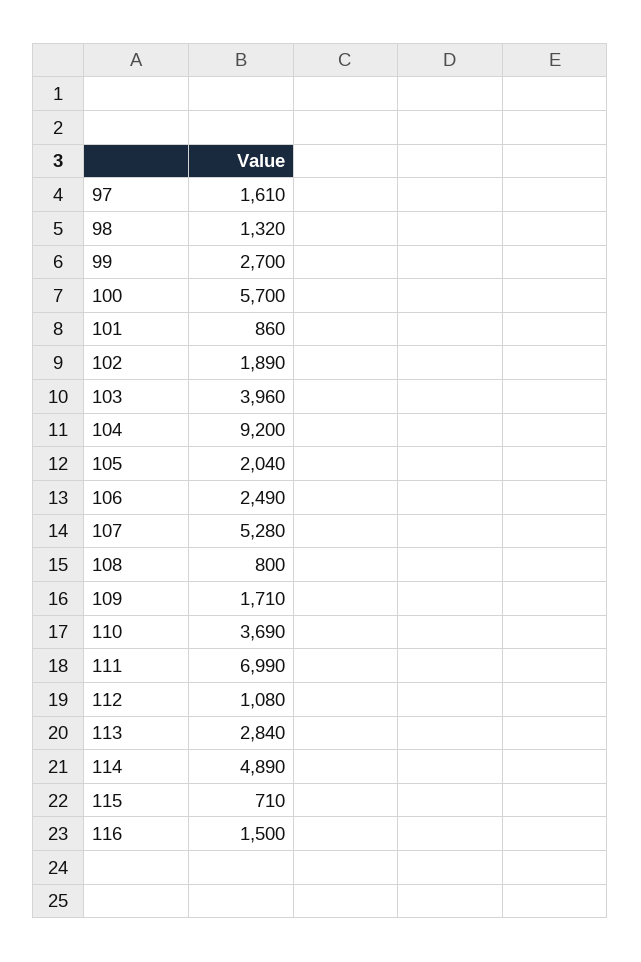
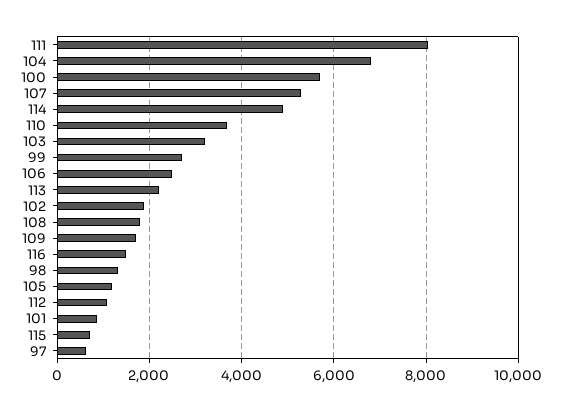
  {
-   "97": 1610,
+   "97": 600,
    "98": 1320,
    "99": 2700,
    "100": 5700,
    "101": 860,
    "102": 1890,
-   "103": 3960,
+   "103": 3200,
-   "104": 9200,
+   "104": 6800,
-   "105": 2040,
+   "105": 1200,
    "106": 2490,
    "107": 5280,
-   "108": 800,
+   "108": 1800,
    "109": 1710,
    "110": 3690,
-   "111": 6990,
+   "111": 8000,
    "112": 1080,
-   "113": 2840,
+   "113": 2200,
    "114": 4890,
    "115": 710,
    "116": 1500
  }

